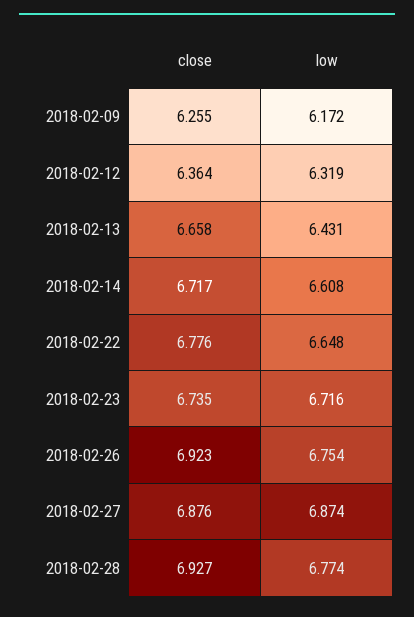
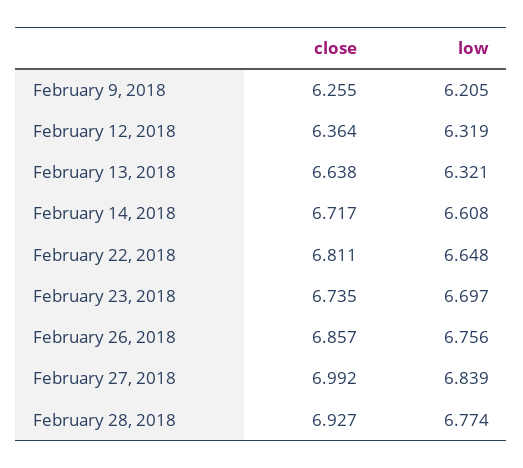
  {
    "close": {
      "2018-02-09": 6.255,
      "2018-02-12": 6.364,
-     "2018-02-13": 6.658,
+     "2018-02-13": 6.638,
      "2018-02-14": 6.717,
-     "2018-02-22": 6.776,
+     "2018-02-22": 6.811,
      "2018-02-23": 6.735,
-     "2018-02-26": 6.923,
+     "2018-02-26": 6.857,
-     "2018-02-27": 6.876,
+     "2018-02-27": 6.992,
      "2018-02-28": 6.927
    },
    "low": {
-     "2018-02-09": 6.172,
+     "2018-02-09": 6.205,
      "2018-02-12": 6.319,
-     "2018-02-13": 6.431,
+     "2018-02-13": 6.321,
      "2018-02-14": 6.608,
      "2018-02-22": 6.648,
-     "2018-02-23": 6.716,
+     "2018-02-23": 6.697,
-     "2018-02-26": 6.754,
+     "2018-02-26": 6.756,
-     "2018-02-27": 6.874,
+     "2018-02-27": 6.839,
      "2018-02-28": 6.774
    }
  }

